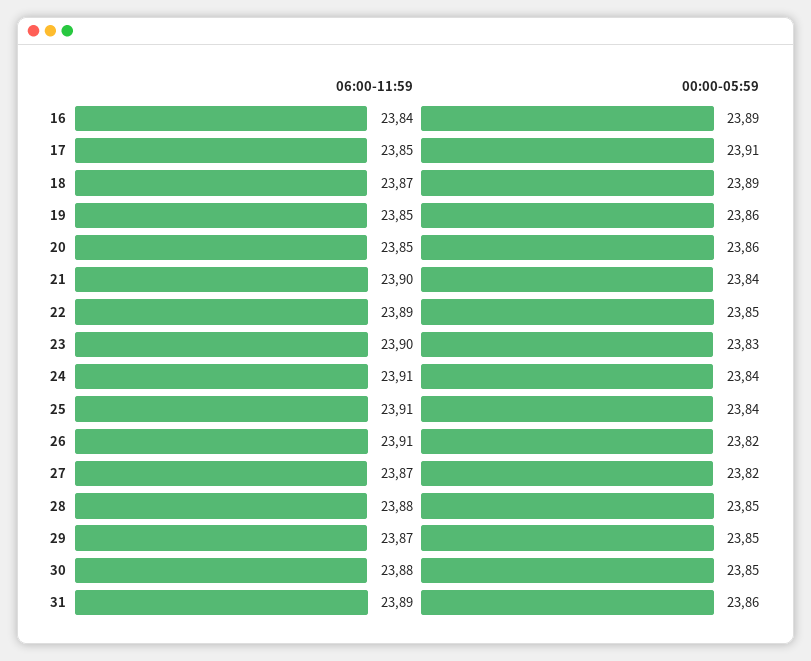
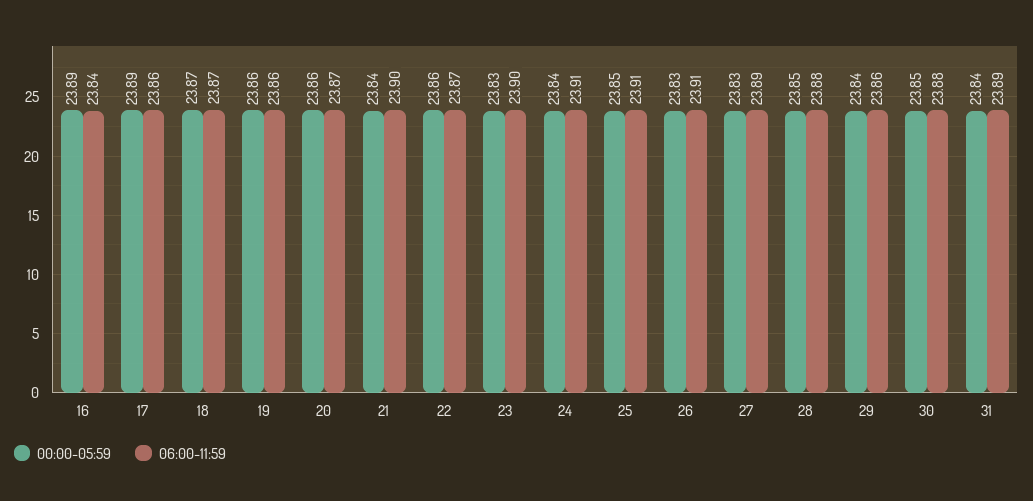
  {
    "06:00-11:59": {
      "16": 23.84,
-     "17": 23.85,
+     "17": 23.86,
      "18": 23.87,
-     "19": 23.85,
+     "19": 23.86,
-     "20": 23.85,
+     "20": 23.87,
      "21": 23.9,
-     "22": 23.89,
+     "22": 23.87,
      "23": 23.9,
      "24": 23.91,
      "25": 23.91,
      "26": 23.91,
-     "27": 23.87,
+     "27": 23.89,
      "28": 23.88,
-     "29": 23.87,
+     "29": 23.86,
      "30": 23.88,
      "31": 23.89
    },
    "00:00-05:59": {
      "16": 23.89,
-     "17": 23.91,
+     "17": 23.89,
-     "18": 23.89,
+     "18": 23.87,
      "19": 23.86,
      "20": 23.86,
      "21": 23.84,
-     "22": 23.85,
+     "22": 23.86,
      "23": 23.83,
      "24": 23.84,
-     "25": 23.84,
+     "25": 23.85,
-     "26": 23.82,
+     "26": 23.83,
-     "27": 23.82,
+     "27": 23.83,
      "28": 23.85,
-     "29": 23.85,
+     "29": 23.84,
      "30": 23.85,
-     "31": 23.86
+     "31": 23.84
    }
  }

